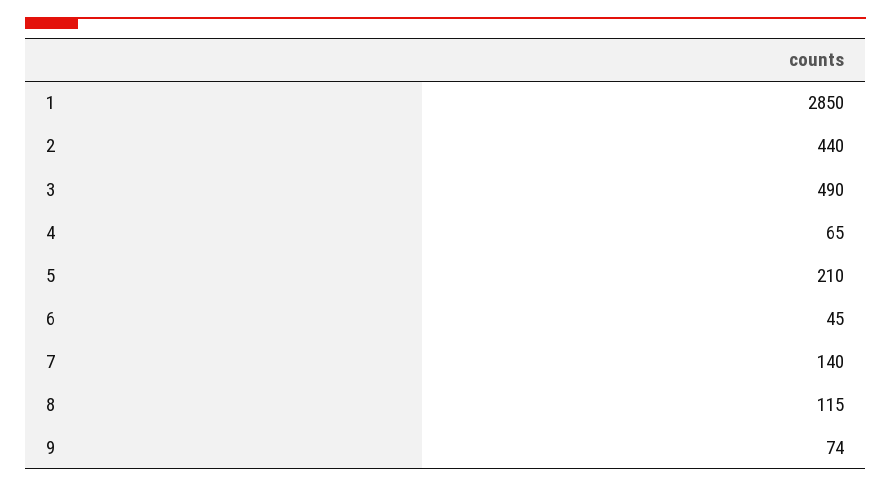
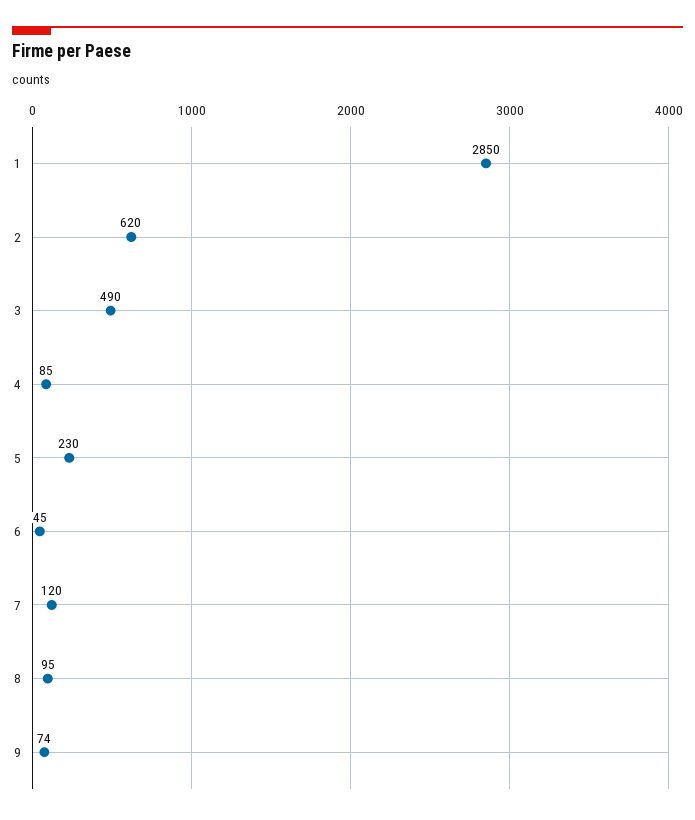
  {
    "1": 2850,
-   "2": 440,
+   "2": 620,
    "3": 490,
-   "4": 65,
+   "4": 85,
-   "5": 210,
+   "5": 230,
    "6": 45,
-   "7": 140,
+   "7": 120,
-   "8": 115,
+   "8": 95,
    "9": 74
  }

